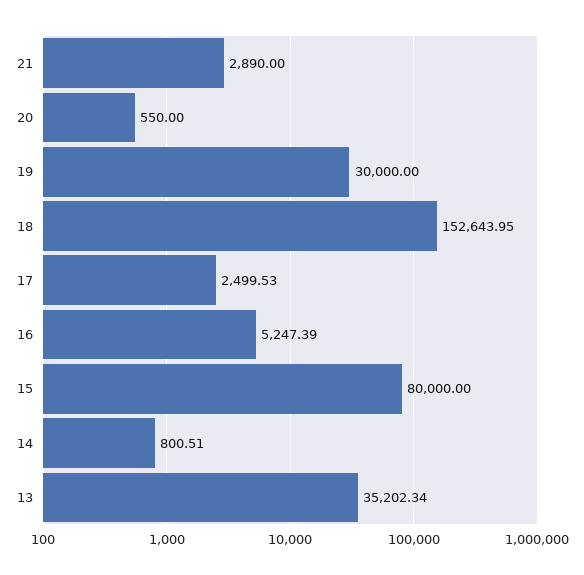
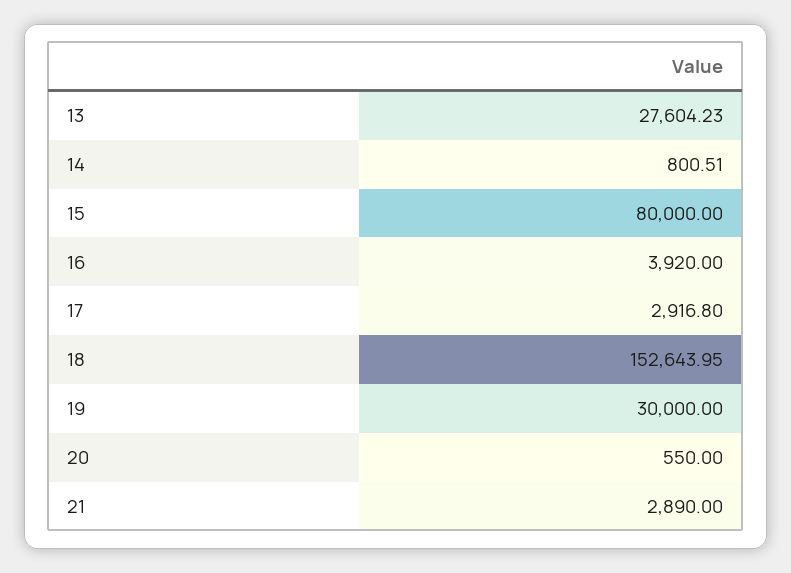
  {
    "21": 2890,
    "20": 550,
    "19": 30000,
    "18": 152643.95,
-   "17": 2499.53,
+   "17": 2916.8,
-   "16": 5247.39,
+   "16": 3920,
    "15": 80000,
    "14": 800.51,
-   "13": 35202.34
+   "13": 27604.23
  }

